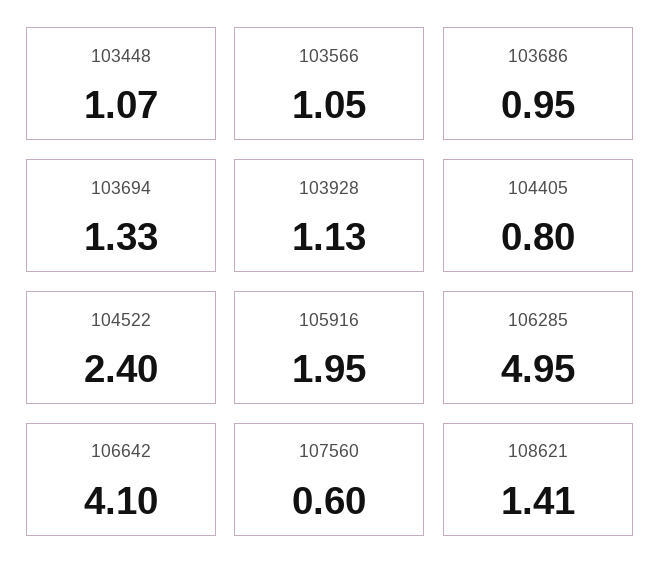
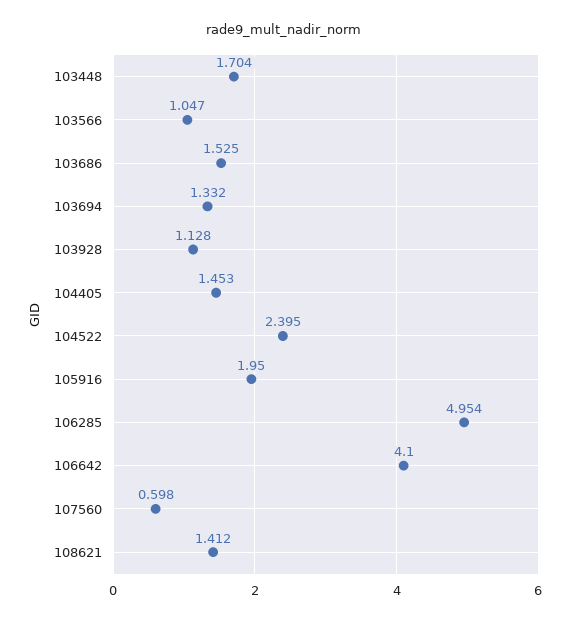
  {
-   "103448": 1.07,
+   "103448": 1.704,
    "103566": 1.047,
-   "103686": 0.95,
+   "103686": 1.525,
    "103694": 1.332,
    "103928": 1.128,
-   "104405": 0.8,
+   "104405": 1.453,
    "104522": 2.395,
    "105916": 1.95,
    "106285": 4.954,
    "106642": 4.1,
    "107560": 0.598,
    "108621": 1.412
  }

